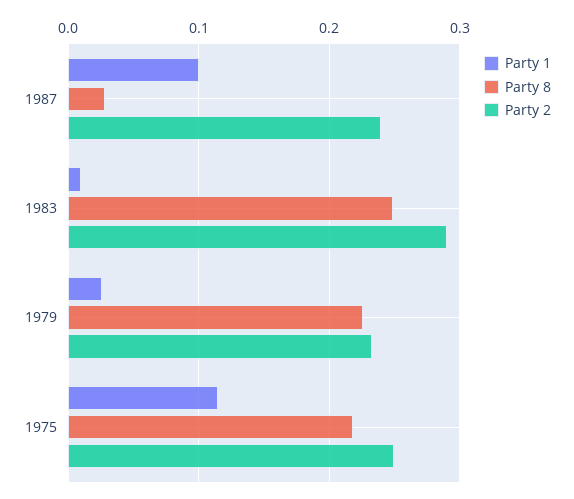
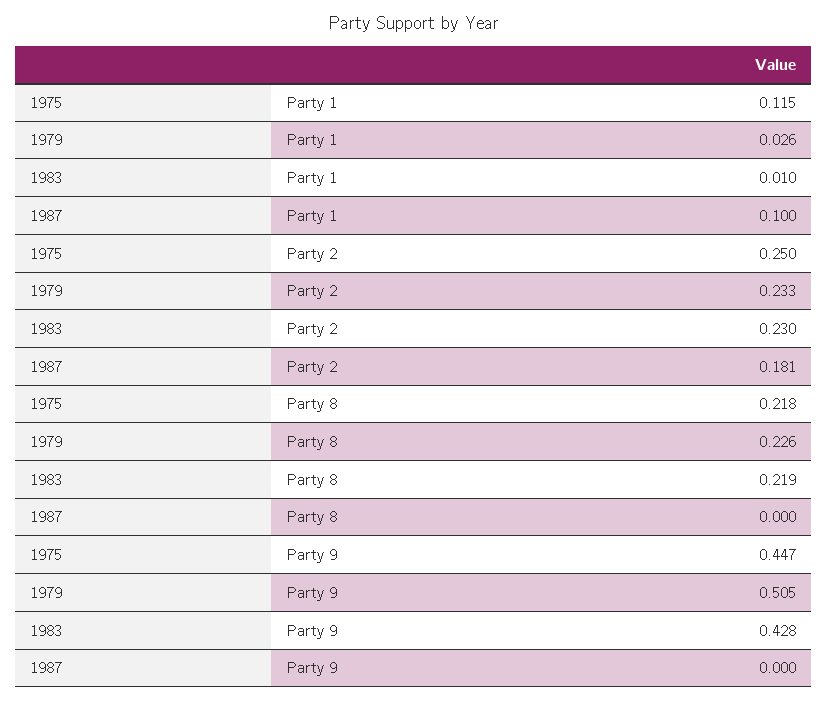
  {
    "Party 1": {
      "1987": 0.1,
      "1983": 0.01,
      "1979": 0.026,
      "1975": 0.115
    },
    "Party 8": {
-     "1987": 0.03,
+     "1987": 0,
-     "1983": 0.25,
+     "1983": 0.219,
      "1979": 0.226,
      "1975": 0.218
    },
    "Party 2": {
-     "1987": 0.24,
+     "1987": 0.181,
-     "1983": 0.29,
+     "1983": 0.23,
      "1979": 0.233,
      "1975": 0.25
-   }
+   },
+   "Party 9": {
+     "1975": 0.447,
+     "1979": 0.505,
+     "1983": 0.428,
+     "1987": 0
+   }
  }

